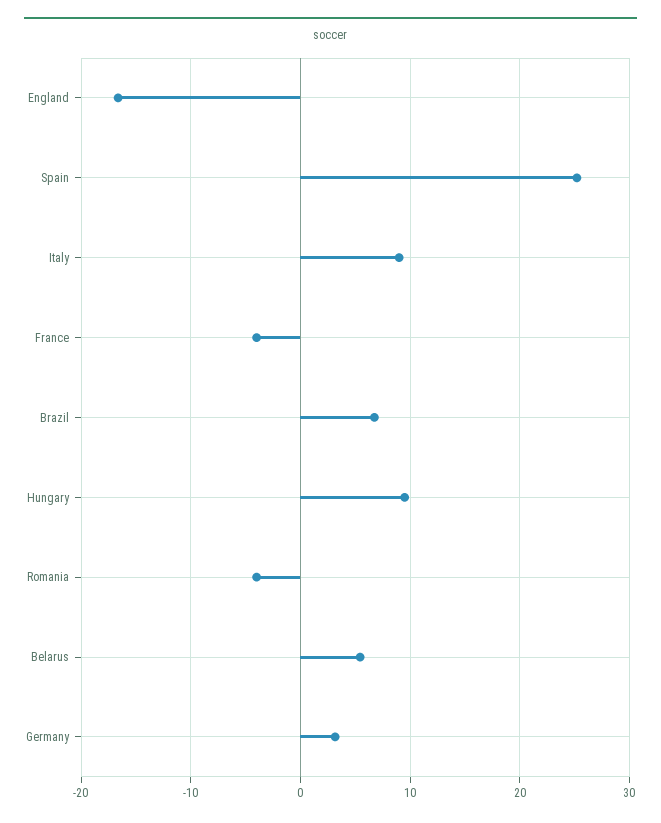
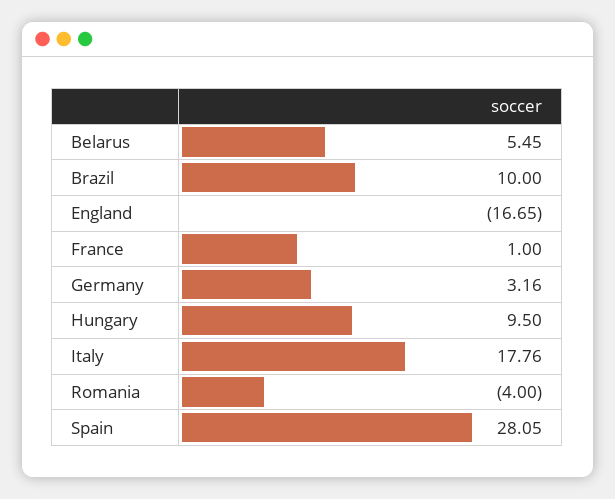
  {
    "England": -16.65,
-   "Spain": 25,
+   "Spain": 28.05,
-   "Italy": 9,
+   "Italy": 17.76,
-   "France": -4,
+   "France": 1,
-   "Brazil": 7,
+   "Brazil": 10,
    "Hungary": 9.5,
    "Romania": -4,
    "Belarus": 5.45,
    "Germany": 3.16
  }

